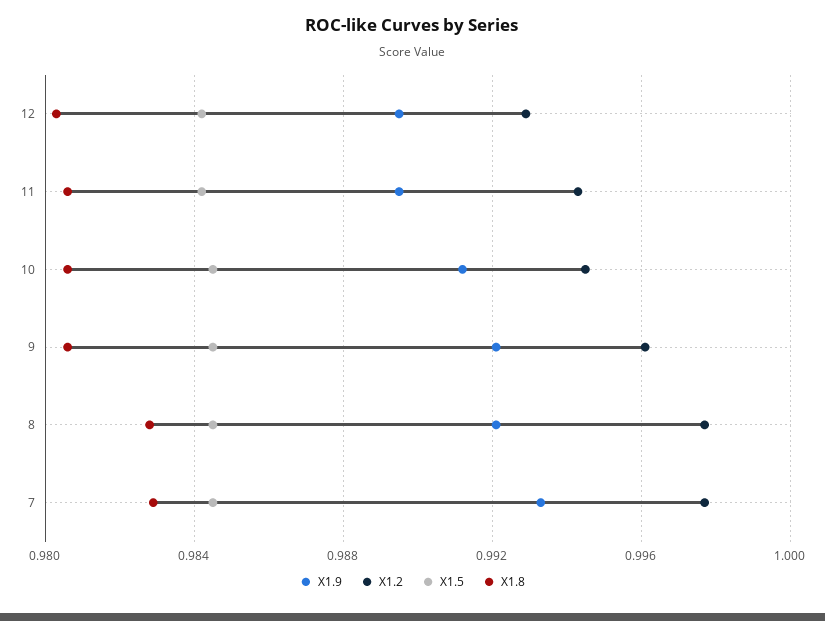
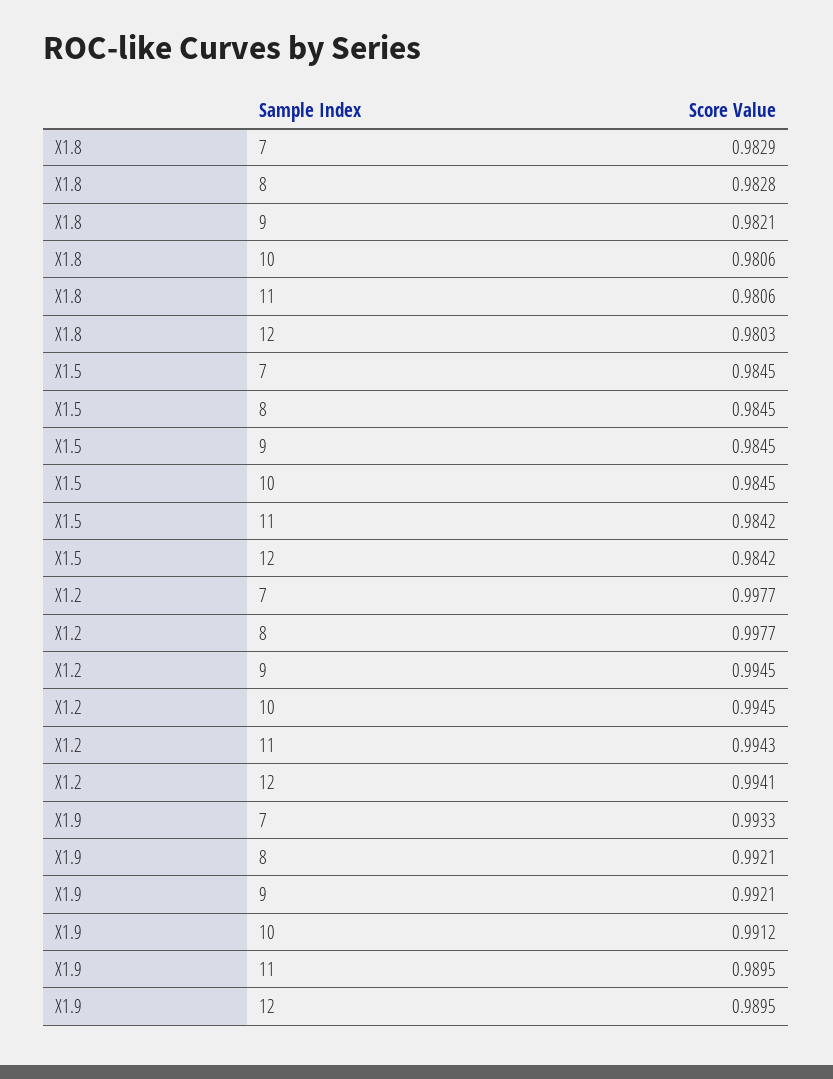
  {
    "X1.9": {
      "12": 0.9895,
      "11": 0.9895,
      "10": 0.9912,
      "9": 0.9921,
      "8": 0.9921,
      "7": 0.9933
    },
    "X1.2": {
-     "12": 0.993,
+     "12": 0.9941,
      "11": 0.9943,
      "10": 0.9945,
-     "9": 0.996,
+     "9": 0.9945,
      "8": 0.9977,
      "7": 0.9977
    },
    "X1.5": {
      "12": 0.9842,
      "11": 0.9842,
      "10": 0.9845,
      "9": 0.9845,
      "8": 0.9845,
      "7": 0.9845
    },
    "X1.8": {
      "12": 0.9803,
      "11": 0.9806,
      "10": 0.9806,
-     "9": 0.9805,
+     "9": 0.9821,
      "8": 0.9828,
      "7": 0.9829
    }
  }

